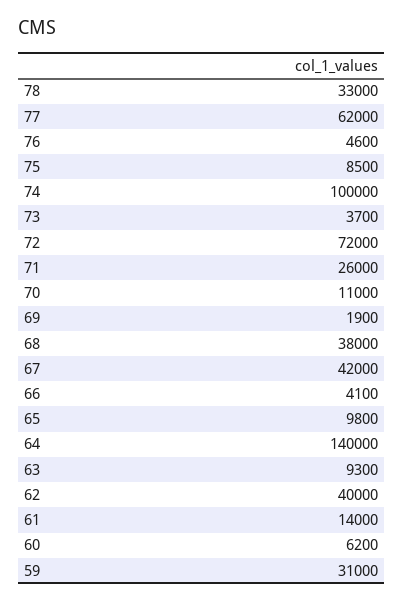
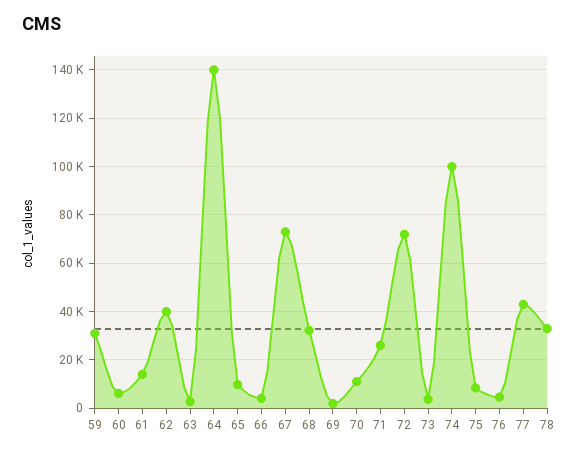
  {
    "78": 33000,
-   "77": 62000,
+   "77": 42500,
    "76": 4600,
    "75": 8500,
    "74": 100000,
    "73": 3700,
    "72": 72000,
    "71": 26000,
    "70": 11000,
    "69": 1900,
-   "68": 38000,
+   "68": 32500,
-   "67": 42000,
+   "67": 72500,
    "66": 4100,
    "65": 9800,
    "64": 140000,
-   "63": 9300,
+   "63": 2500,
    "62": 40000,
    "61": 14000,
    "60": 6200,
    "59": 31000
  }

